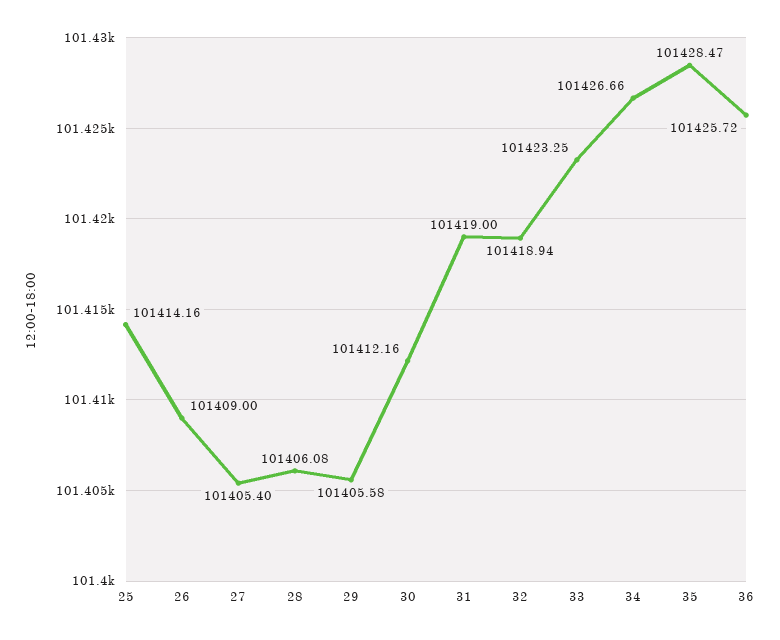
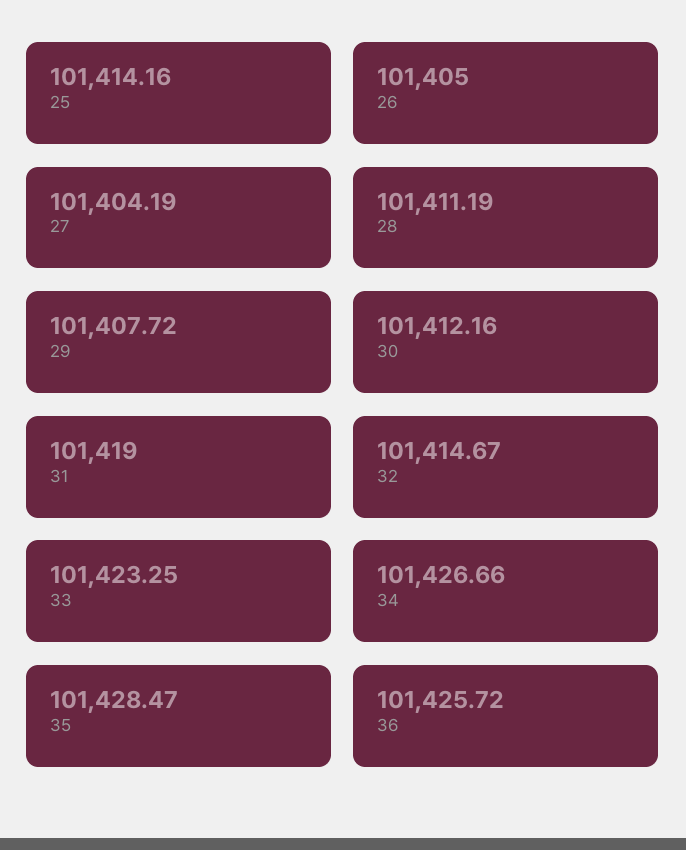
  {
    "25": 101414.16,
-   "26": 101409,
+   "26": 101405,
-   "27": 101405.4,
+   "27": 101404.19,
-   "28": 101406.08,
+   "28": 101411.19,
-   "29": 101405.58,
+   "29": 101407.72,
    "30": 101412.16,
    "31": 101419,
-   "32": 101418.94,
+   "32": 101414.67,
    "33": 101423.25,
    "34": 101426.66,
    "35": 101428.47,
    "36": 101425.72
  }

